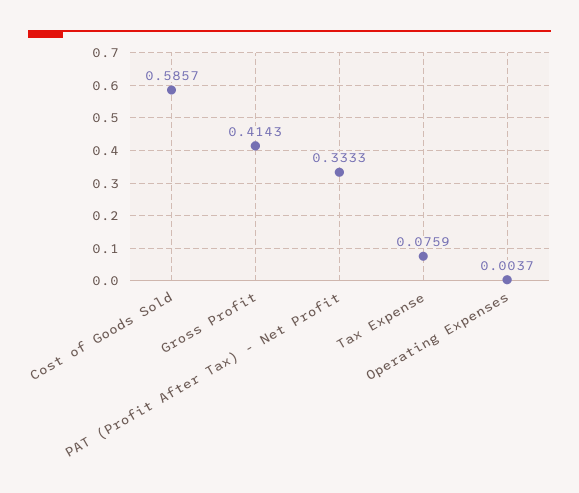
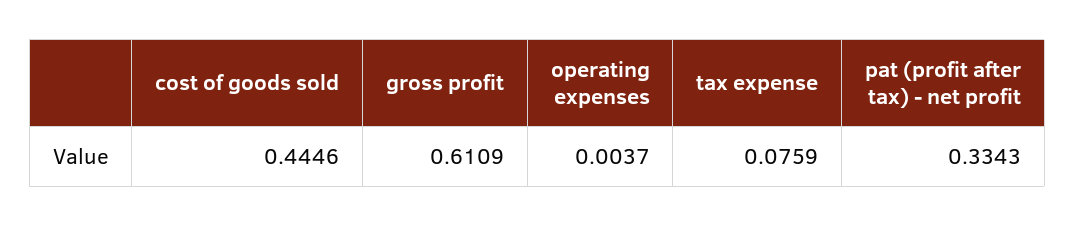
  {
-   "Cost of Goods Sold": 0.5857,
+   "Cost of Goods Sold": 0.4446,
-   "Gross Profit": 0.4143,
+   "Gross Profit": 0.6109,
-   "PAT (Profit After Tax) - Net Profit": 0.3333,
+   "PAT (Profit After Tax) - Net Profit": 0.3343,
    "Tax Expense": 0.0759,
    "Operating Expenses": 0.0037
  }

